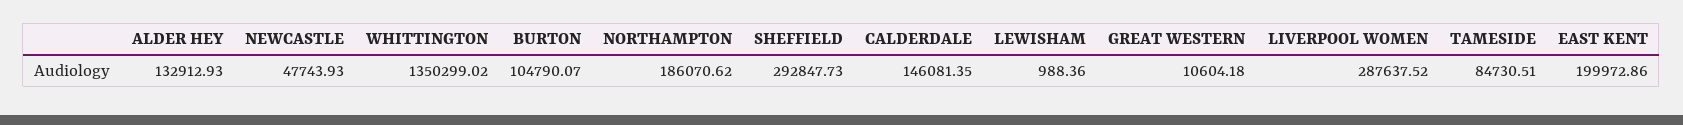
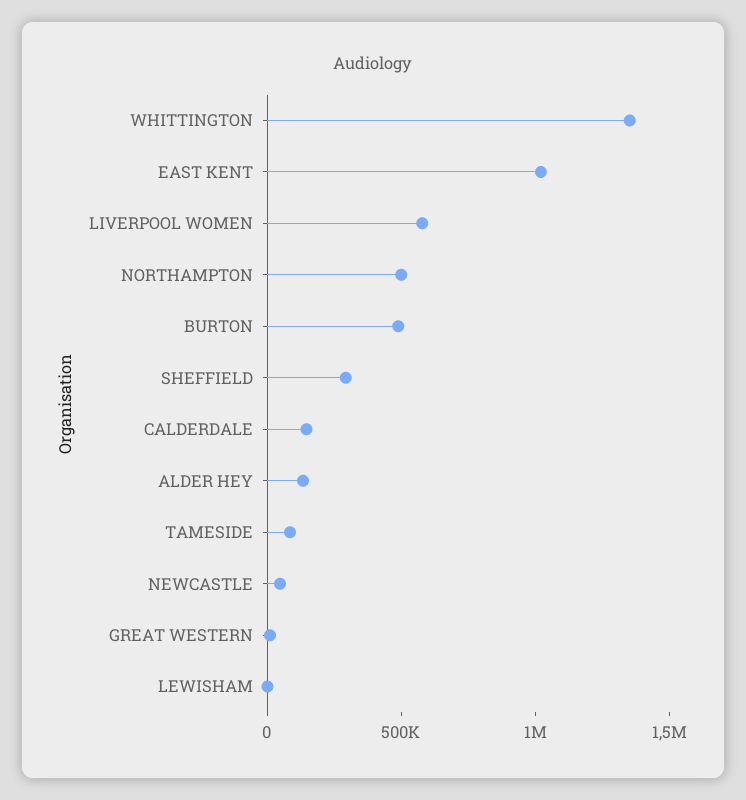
  {
    "ALDER HEY": 132912.93,
    "NEWCASTLE": 47743.93,
    "WHITTINGTON": 1350299.02,
-   "BURTON": 104790.07,
+   "BURTON": 500000,
-   "NORTHAMPTON": 186070.62,
+   "NORTHAMPTON": 500000,
    "SHEFFIELD": 292847.73,
    "CALDERDALE": 146081.35,
    "LEWISHAM": 988.36,
    "GREAT WESTERN": 10604.18,
-   "LIVERPOOL WOMEN": 287637.52,
+   "LIVERPOOL WOMEN": 600000,
    "TAMESIDE": 84730.51,
-   "EAST KENT": 199972.86
+   "EAST KENT": 1000000
  }

